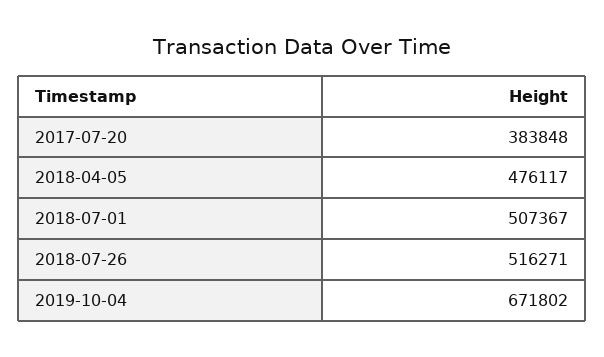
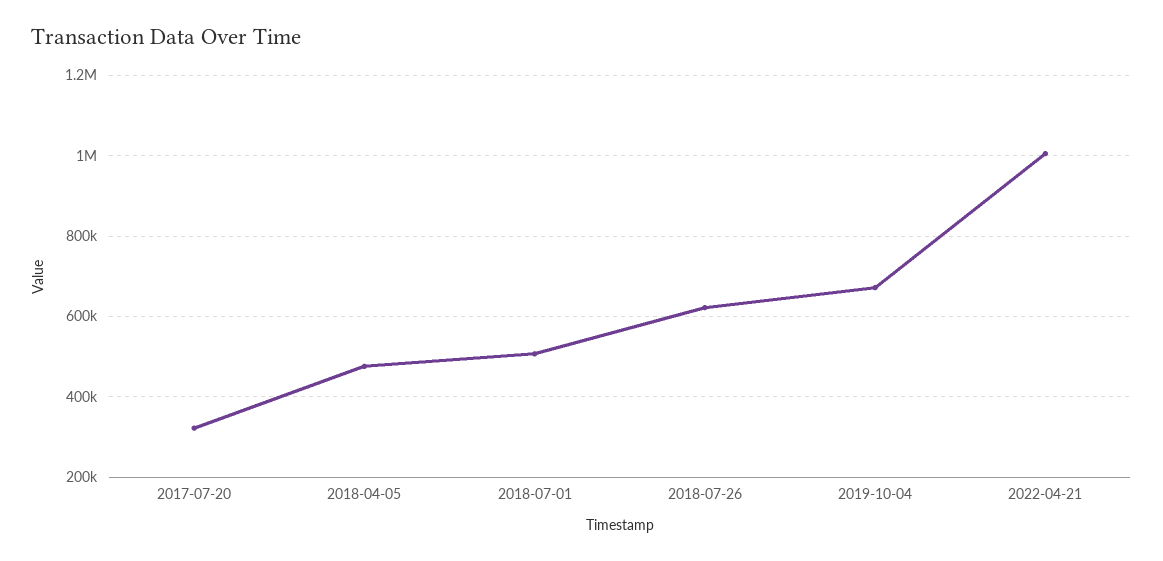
  {
-   "2017-07-20": 383848,
+   "2017-07-20": 320000,
    "2018-04-05": 476117,
    "2018-07-01": 507367,
-   "2018-07-26": 516271,
+   "2018-07-26": 620000,
-   "2019-10-04": 671802
+   "2019-10-04": 671802,
+   "2022-04-21": 1000000
  }

